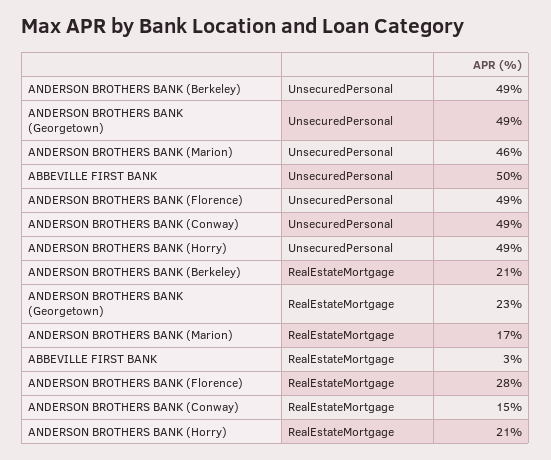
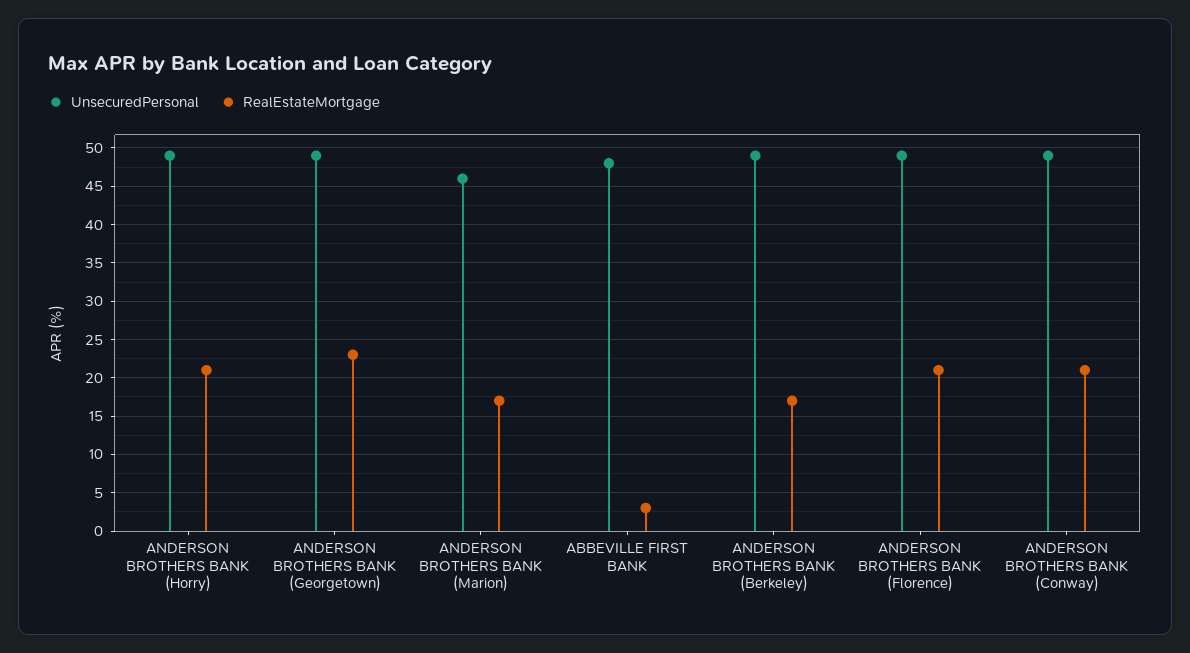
  {
    "UnsecuredPersonal": {
      "ANDERSON BROTHERS BANK (Berkeley)": 49,
      "ANDERSON BROTHERS BANK (Georgetown)": 49,
      "ANDERSON BROTHERS BANK (Marion)": 46,
-     "ABBEVILLE FIRST BANK": 50,
+     "ABBEVILLE FIRST BANK": 48,
      "ANDERSON BROTHERS BANK (Florence)": 49,
      "ANDERSON BROTHERS BANK (Conway)": 49,
      "ANDERSON BROTHERS BANK (Horry)": 49
    },
    "RealEstateMortgage": {
-     "ANDERSON BROTHERS BANK (Berkeley)": 21,
+     "ANDERSON BROTHERS BANK (Berkeley)": 17,
      "ANDERSON BROTHERS BANK (Georgetown)": 23,
      "ANDERSON BROTHERS BANK (Marion)": 17,
      "ABBEVILLE FIRST BANK": 3,
-     "ANDERSON BROTHERS BANK (Florence)": 28,
+     "ANDERSON BROTHERS BANK (Florence)": 21,
-     "ANDERSON BROTHERS BANK (Conway)": 15,
+     "ANDERSON BROTHERS BANK (Conway)": 21,
      "ANDERSON BROTHERS BANK (Horry)": 21
    }
  }

